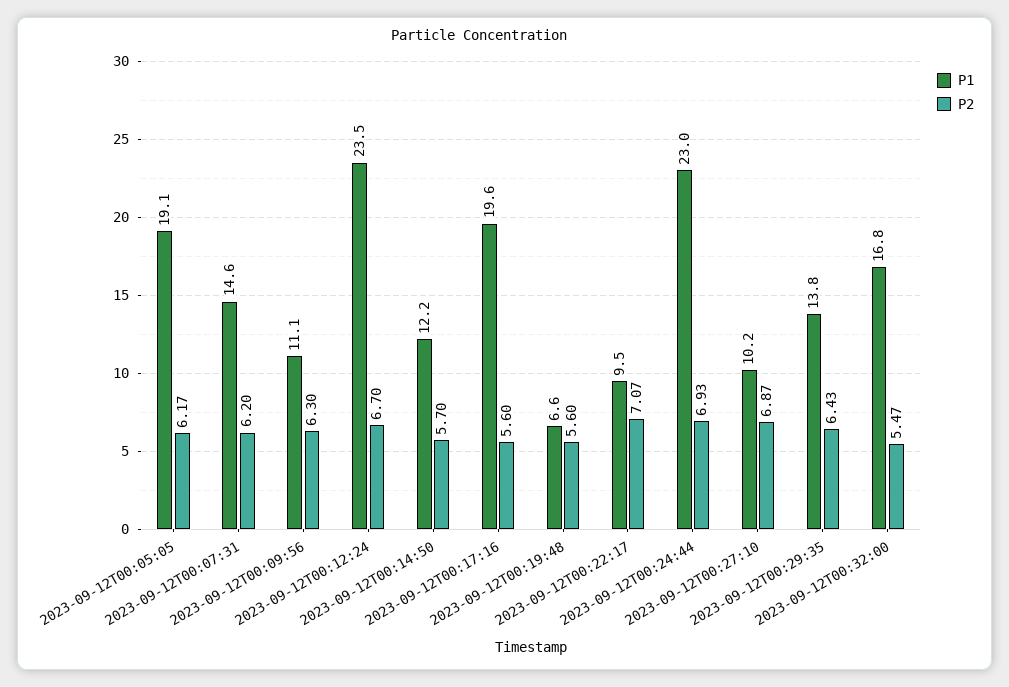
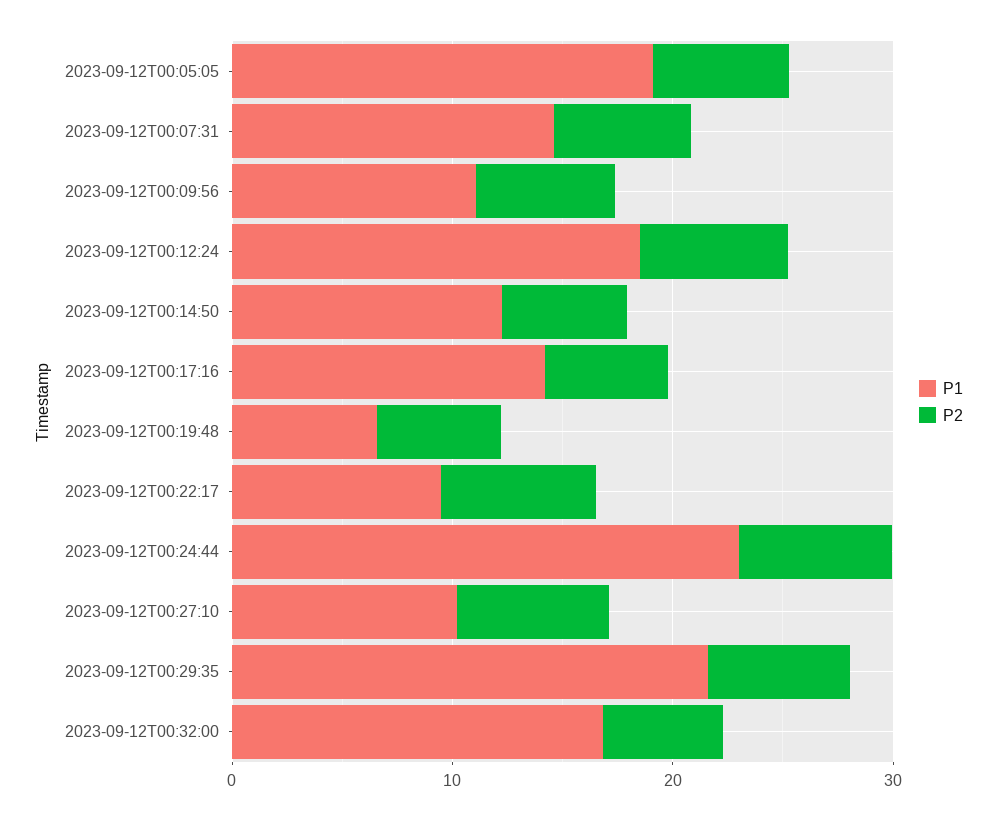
  {
    "P1": {
      "2023-09-12T00:05:05": 19.1,
      "2023-09-12T00:07:31": 14.6,
      "2023-09-12T00:09:56": 11.1,
-     "2023-09-12T00:12:24": 23.5,
+     "2023-09-12T00:12:24": 18,
      "2023-09-12T00:14:50": 12.2,
-     "2023-09-12T00:17:16": 19.6,
+     "2023-09-12T00:17:16": 14,
      "2023-09-12T00:19:48": 6.6,
      "2023-09-12T00:22:17": 9.5,
      "2023-09-12T00:24:44": 23,
      "2023-09-12T00:27:10": 10.2,
-     "2023-09-12T00:29:35": 13.8,
+     "2023-09-12T00:29:35": 22,
      "2023-09-12T00:32:00": 16.8
    },
    "P2": {
      "2023-09-12T00:05:05": 6.17,
      "2023-09-12T00:07:31": 6.2,
      "2023-09-12T00:09:56": 6.3,
      "2023-09-12T00:12:24": 6.7,
      "2023-09-12T00:14:50": 5.7,
      "2023-09-12T00:17:16": 5.6,
      "2023-09-12T00:19:48": 5.6,
      "2023-09-12T00:22:17": 7.07,
      "2023-09-12T00:24:44": 6.93,
      "2023-09-12T00:27:10": 6.87,
      "2023-09-12T00:29:35": 6.43,
      "2023-09-12T00:32:00": 5.47
    }
  }

